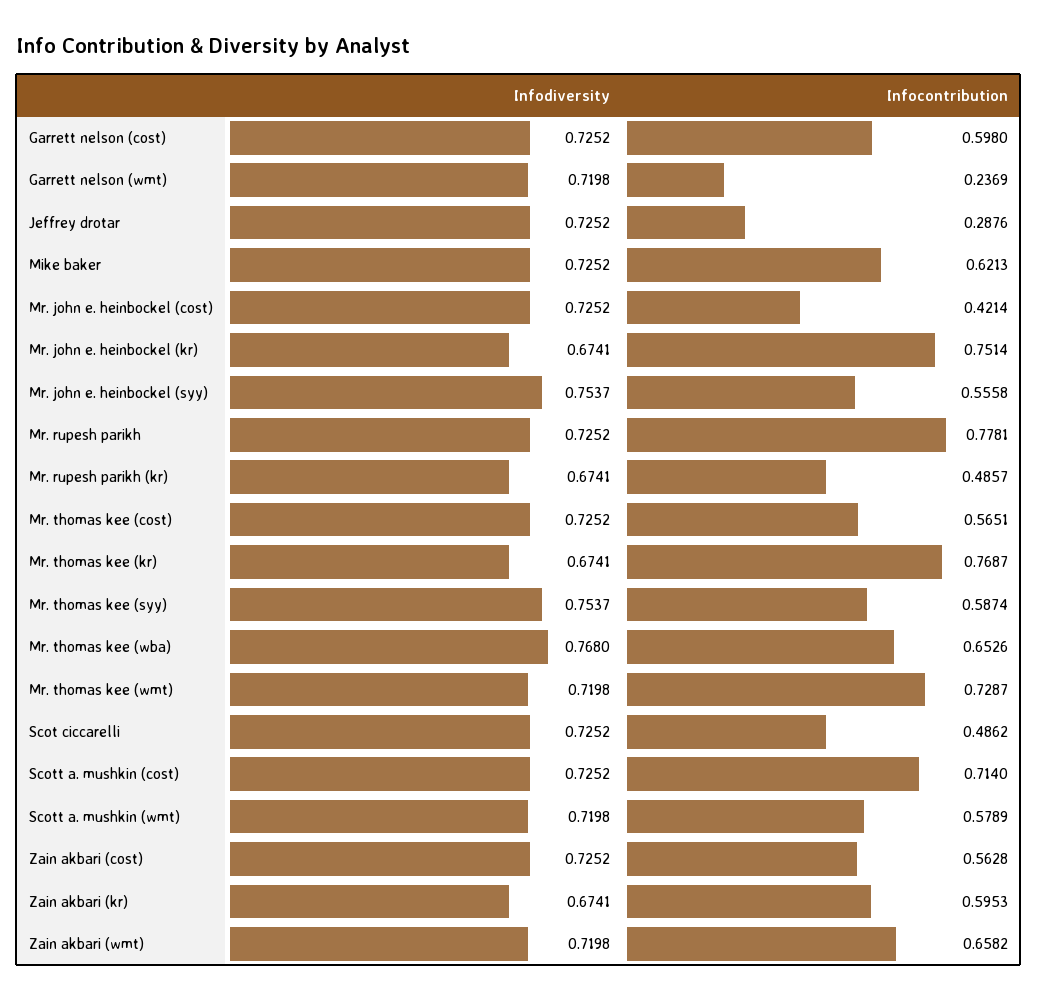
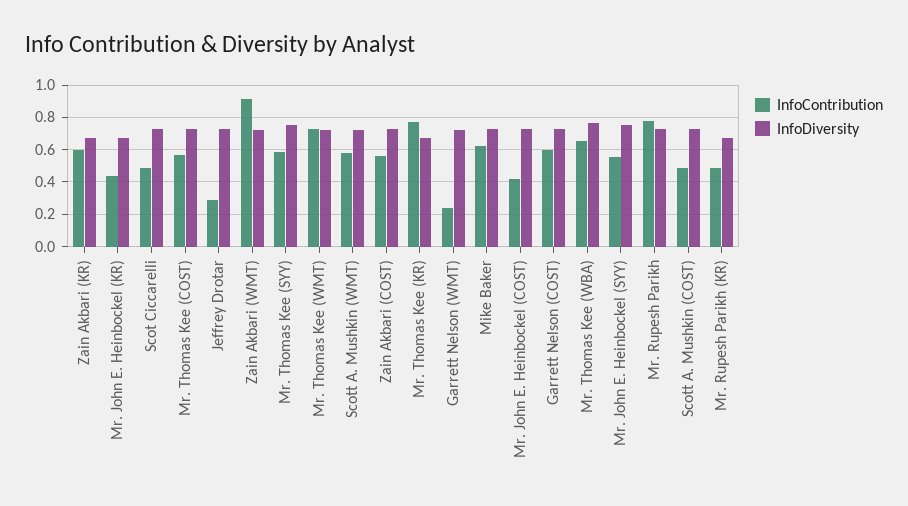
  {
    "Infodiversity": {
      "Garrett nelson (cost)": 0.7252,
      "Garrett nelson (wmt)": 0.7198,
      "Jeffrey drotar": 0.7252,
      "Mike baker": 0.7252,
      "Mr. john e. heinbockel (cost)": 0.7252,
      "Mr. john e. heinbockel (kr)": 0.6741,
      "Mr. john e. heinbockel (syy)": 0.7537,
      "Mr. rupesh parikh": 0.7252,
      "Mr. rupesh parikh (kr)": 0.6741,
      "Mr. thomas kee (cost)": 0.7252,
      "Mr. thomas kee (kr)": 0.6741,
      "Mr. thomas kee (syy)": 0.7537,
      "Mr. thomas kee (wba)": 0.768,
      "Mr. thomas kee (wmt)": 0.7198,
      "Scot ciccarelli": 0.7252,
      "Scott a. mushkin (cost)": 0.7252,
      "Scott a. mushkin (wmt)": 0.7198,
      "Zain akbari (cost)": 0.7252,
      "Zain akbari (kr)": 0.6741,
      "Zain akbari (wmt)": 0.7198
    },
    "Infocontribution": {
      "Garrett nelson (cost)": 0.598,
      "Garrett nelson (wmt)": 0.2369,
      "Jeffrey drotar": 0.2876,
      "Mike baker": 0.6213,
      "Mr. john e. heinbockel (cost)": 0.4214,
-     "Mr. john e. heinbockel (kr)": 0.7514,
+     "Mr. john e. heinbockel (kr)": 0.45,
      "Mr. john e. heinbockel (syy)": 0.5558,
      "Mr. rupesh parikh": 0.7781,
      "Mr. rupesh parikh (kr)": 0.4857,
      "Mr. thomas kee (cost)": 0.5651,
      "Mr. thomas kee (kr)": 0.7687,
      "Mr. thomas kee (syy)": 0.5874,
      "Mr. thomas kee (wba)": 0.6526,
      "Mr. thomas kee (wmt)": 0.7287,
      "Scot ciccarelli": 0.4862,
-     "Scott a. mushkin (cost)": 0.714,
+     "Scott a. mushkin (cost)": 0.5,
      "Scott a. mushkin (wmt)": 0.5789,
      "Zain akbari (cost)": 0.5628,
      "Zain akbari (kr)": 0.5953,
-     "Zain akbari (wmt)": 0.6582
+     "Zain akbari (wmt)": 0.9
    }
  }

